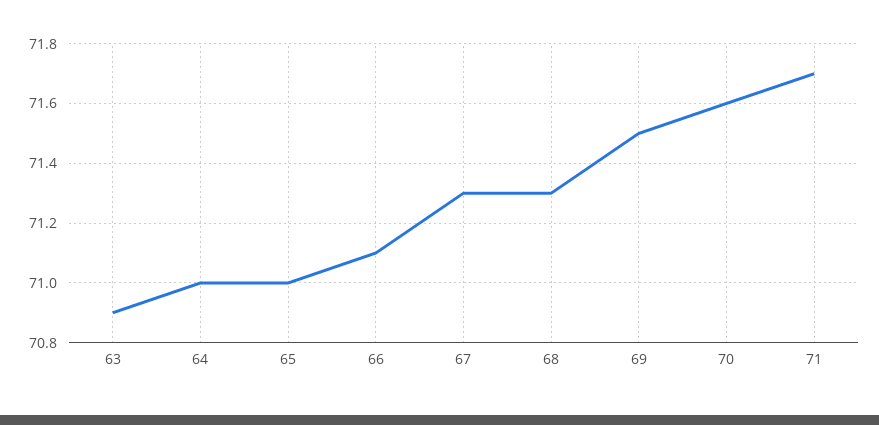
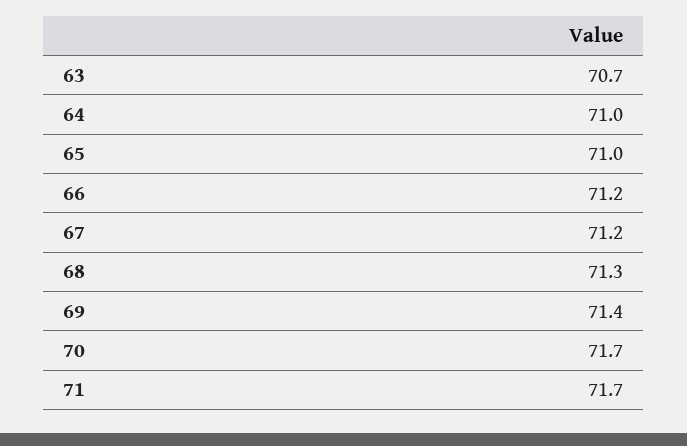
  {
-   "63": 70.9,
+   "63": 70.7,
    "64": 71,
    "65": 71,
-   "66": 71.1,
+   "66": 71.2,
-   "67": 71.3,
+   "67": 71.2,
    "68": 71.3,
-   "69": 71.5,
+   "69": 71.4,
-   "70": 71.6,
+   "70": 71.7,
    "71": 71.7
  }

